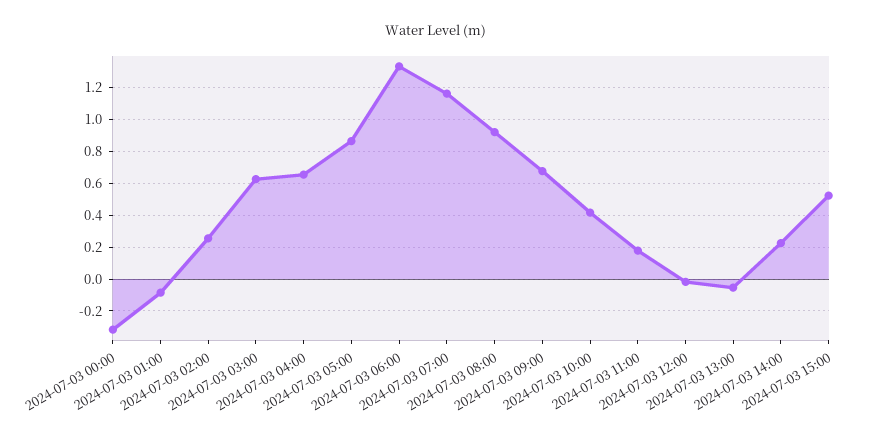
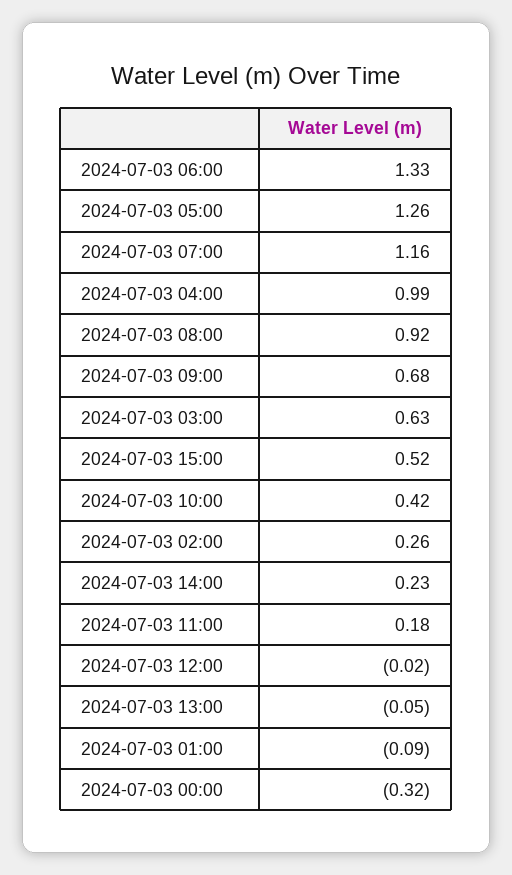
  {
    "2024-07-03 00:00": -0.32,
    "2024-07-03 01:00": -0.09,
    "2024-07-03 02:00": 0.26,
    "2024-07-03 03:00": 0.63,
-   "2024-07-03 04:00": 0.65,
+   "2024-07-03 04:00": 0.99,
-   "2024-07-03 05:00": 0.85,
+   "2024-07-03 05:00": 1.26,
    "2024-07-03 06:00": 1.33,
    "2024-07-03 07:00": 1.16,
    "2024-07-03 08:00": 0.92,
    "2024-07-03 09:00": 0.68,
    "2024-07-03 10:00": 0.42,
    "2024-07-03 11:00": 0.18,
    "2024-07-03 12:00": -0.02,
    "2024-07-03 13:00": -0.05,
    "2024-07-03 14:00": 0.23,
    "2024-07-03 15:00": 0.52
  }

